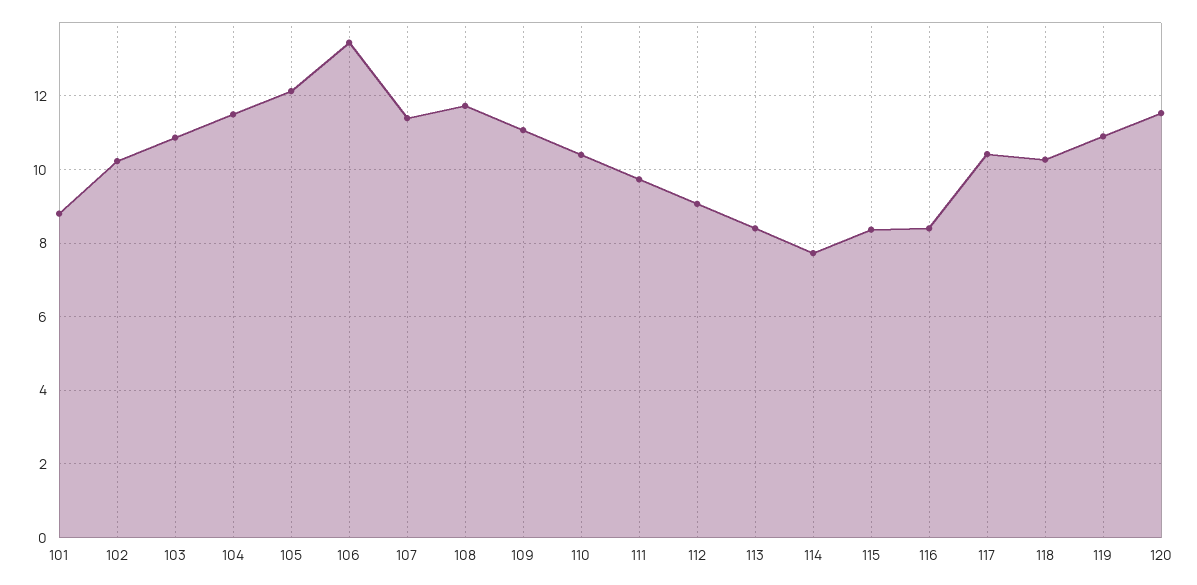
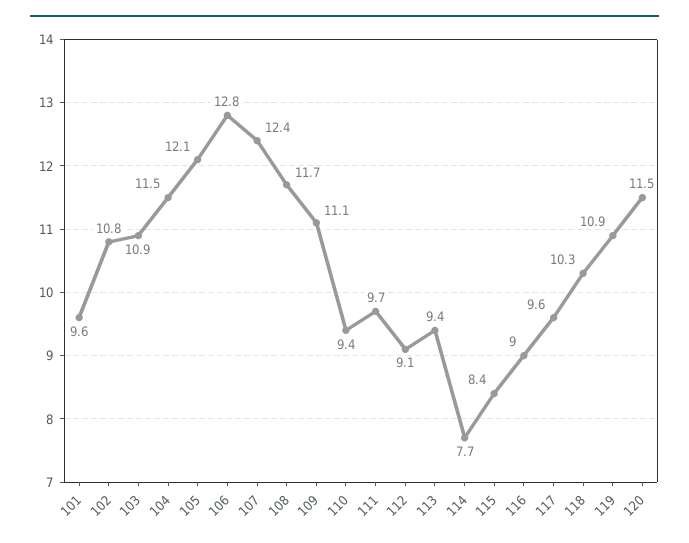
  {
-   "101": 8.8,
+   "101": 9.6,
-   "102": 10.2,
+   "102": 10.8,
    "103": 10.9,
    "104": 11.5,
    "105": 12.1,
-   "106": 13.4,
+   "106": 12.8,
-   "107": 11.4,
+   "107": 12.4,
    "108": 11.7,
    "109": 11.1,
-   "110": 10.4,
+   "110": 9.4,
    "111": 9.7,
    "112": 9.1,
-   "113": 8.4,
+   "113": 9.4,
    "114": 7.7,
    "115": 8.4,
-   "116": 8.4,
+   "116": 9,
-   "117": 10.4,
+   "117": 9.6,
    "118": 10.3,
    "119": 10.9,
    "120": 11.5
  }

